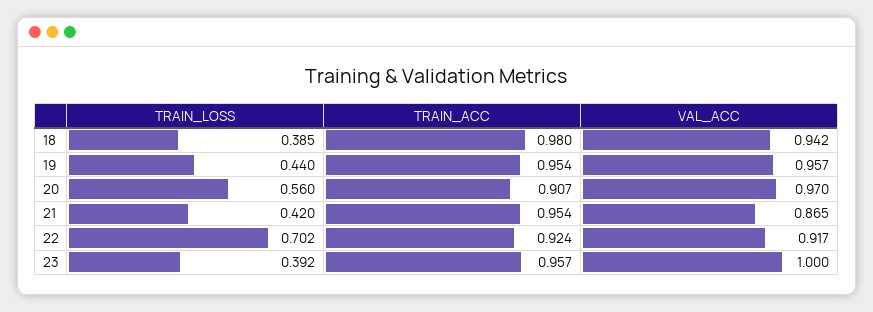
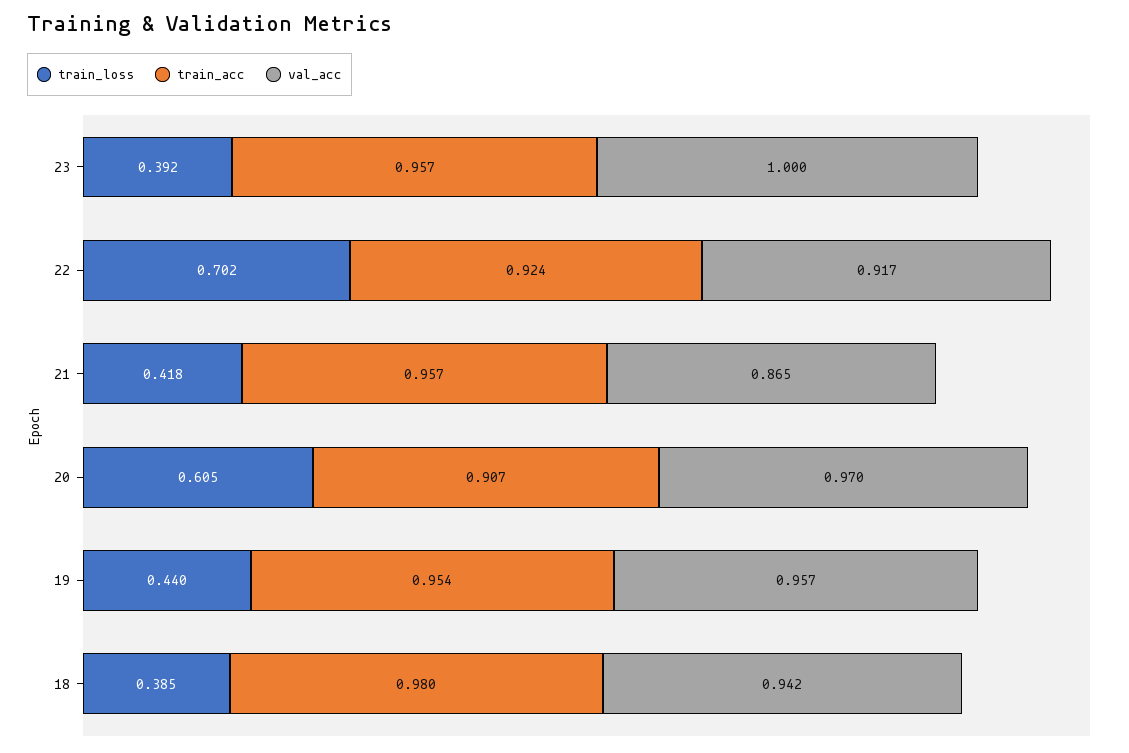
  {
    "TRAIN_LOSS": {
      "18": 0.385,
      "19": 0.44,
-     "20": 0.56,
+     "20": 0.605,
-     "21": 0.42,
+     "21": 0.418,
      "22": 0.702,
      "23": 0.392
    },
    "TRAIN_ACC": {
      "18": 0.98,
      "19": 0.954,
      "20": 0.907,
-     "21": 0.954,
+     "21": 0.957,
      "22": 0.924,
      "23": 0.957
    },
    "VAL_ACC": {
      "18": 0.942,
      "19": 0.957,
      "20": 0.97,
      "21": 0.865,
      "22": 0.917,
      "23": 1
    }
  }

